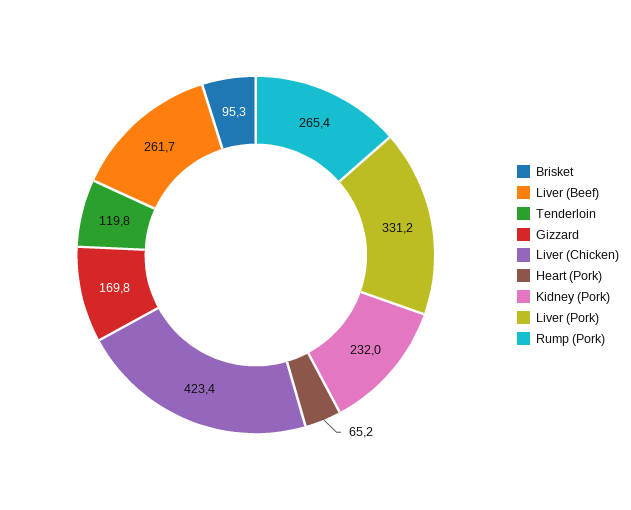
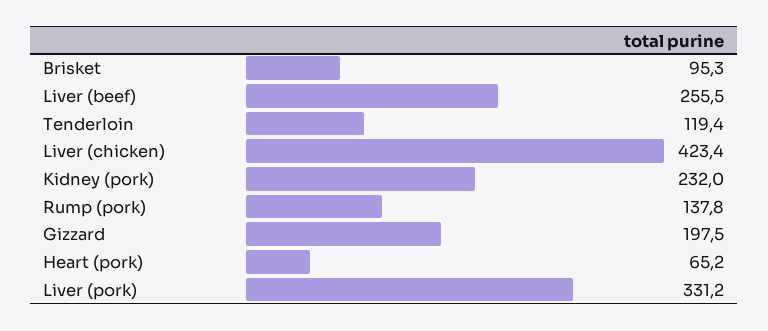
  {
    "Brisket": 95.3,
-   "Liver (Beef)": 261.7,
+   "Liver (Beef)": 255.5,
-   "Tenderloin": 119.8,
+   "Tenderloin": 119.4,
-   "Gizzard": 169.8,
+   "Gizzard": 197.5,
    "Liver (Chicken)": 423.4,
    "Heart (Pork)": 65.2,
    "Kidney (Pork)": 232,
    "Liver (Pork)": 331.2,
-   "Rump (Pork)": 265.4
+   "Rump (Pork)": 137.8
  }

